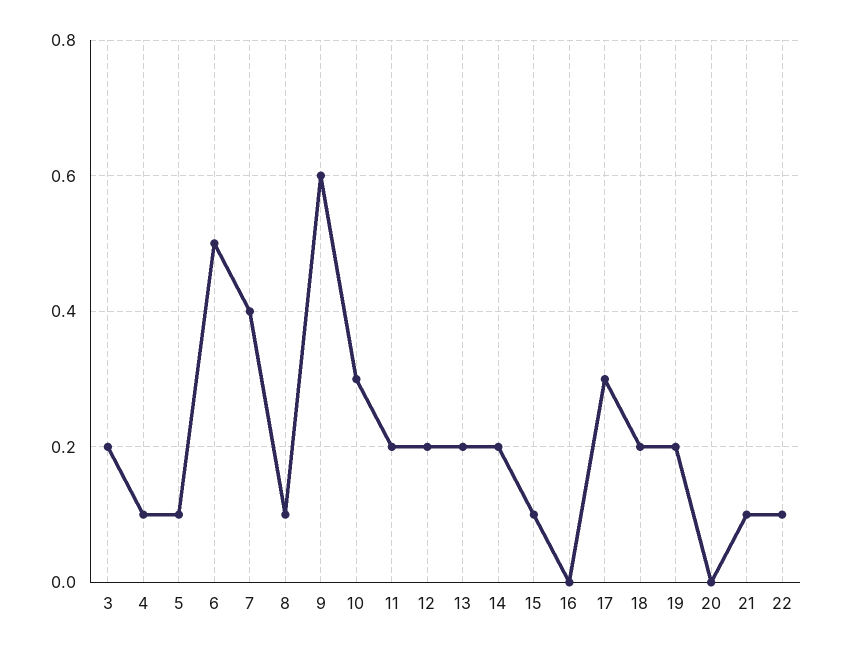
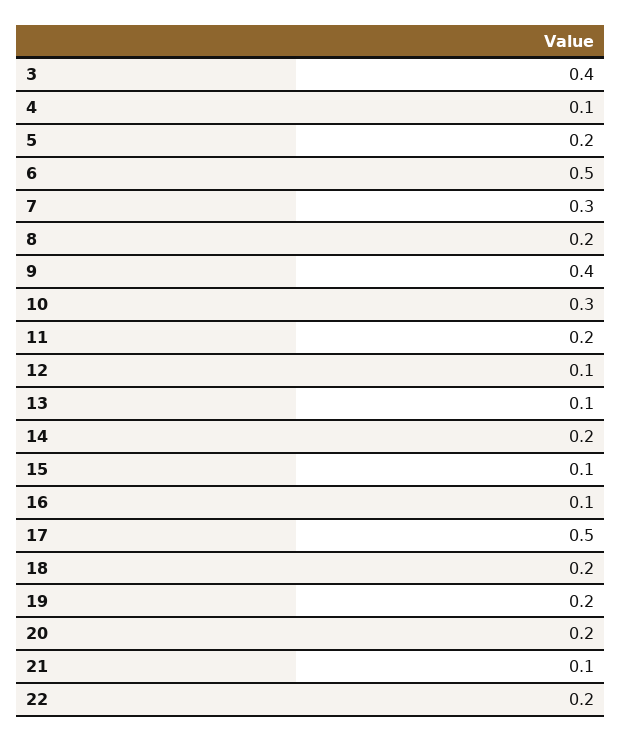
  {
-   "3": 0.2,
+   "3": 0.4,
    "4": 0.1,
-   "5": 0.1,
+   "5": 0.2,
    "6": 0.5,
-   "7": 0.4,
+   "7": 0.3,
-   "8": 0.1,
+   "8": 0.2,
-   "9": 0.6,
+   "9": 0.4,
    "10": 0.3,
    "11": 0.2,
-   "12": 0.2,
+   "12": 0.1,
-   "13": 0.2,
+   "13": 0.1,
    "14": 0.2,
    "15": 0.1,
-   "16": 0,
+   "16": 0.1,
-   "17": 0.3,
+   "17": 0.5,
    "18": 0.2,
    "19": 0.2,
-   "20": 0,
+   "20": 0.2,
    "21": 0.1,
-   "22": 0.1
+   "22": 0.2
  }

